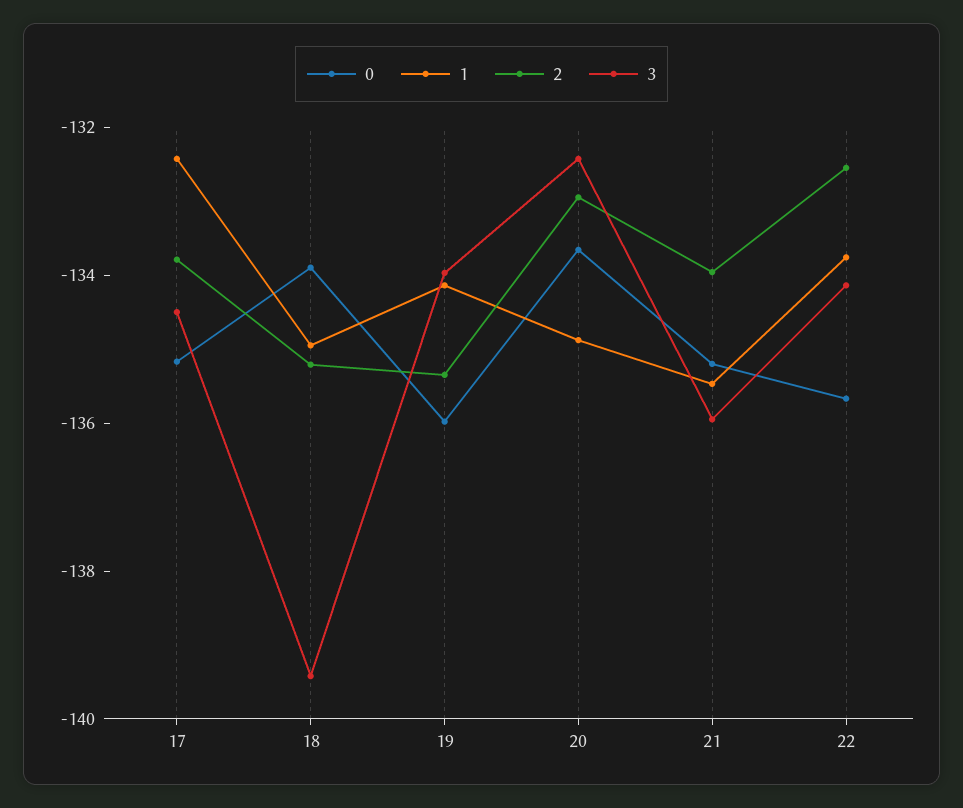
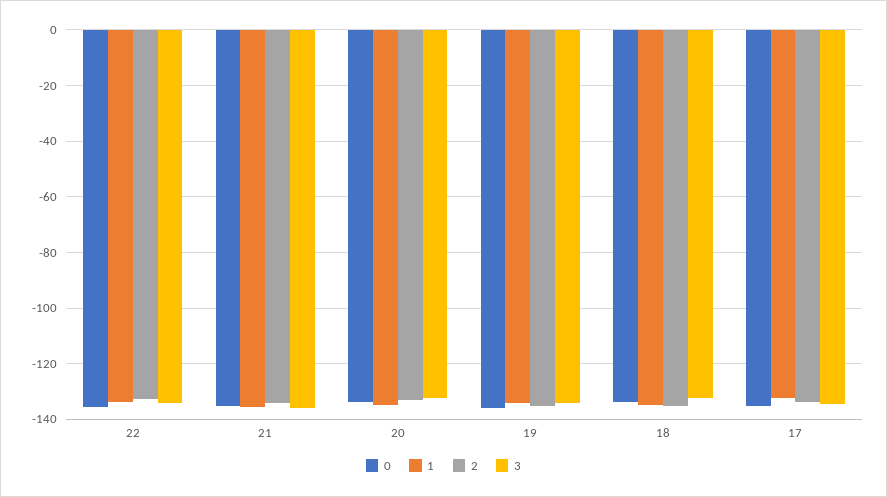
  {
    "0": {
      "17": -135,
      "18": -134,
      "19": -136,
      "20": -133.5,
      "21": -135,
      "22": -135.5
    },
    "1": {
      "17": -132.5,
      "18": -135,
      "19": -134,
      "20": -135,
      "21": -135.5,
      "22": -134
    },
    "2": {
      "17": -134,
      "18": -135,
      "19": -135.5,
      "20": -133,
      "21": -134,
      "22": -132.5
    },
    "3": {
      "17": -134.5,
-     "18": -139.5,
+     "18": -132.5,
      "19": -134,
      "20": -132.5,
      "21": -136,
      "22": -134
    }
  }

